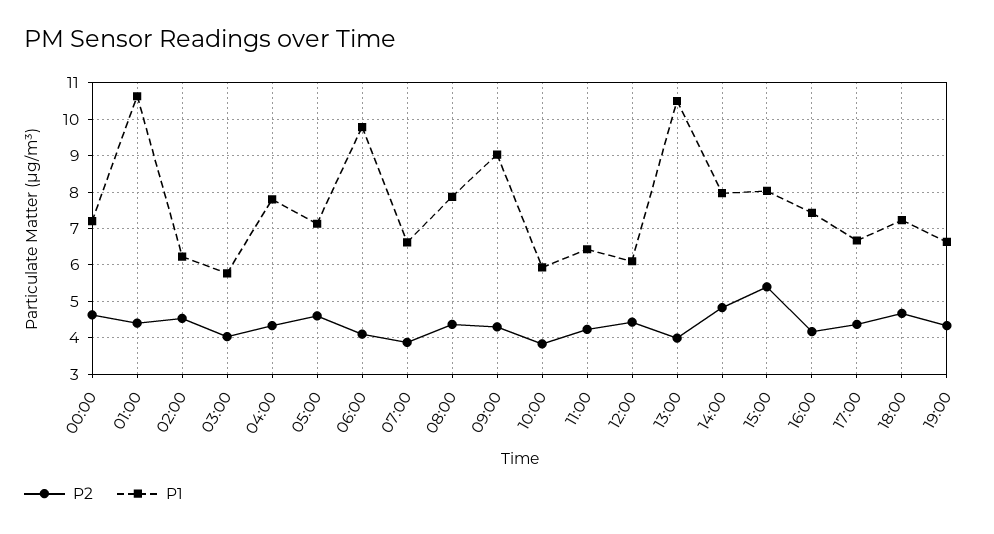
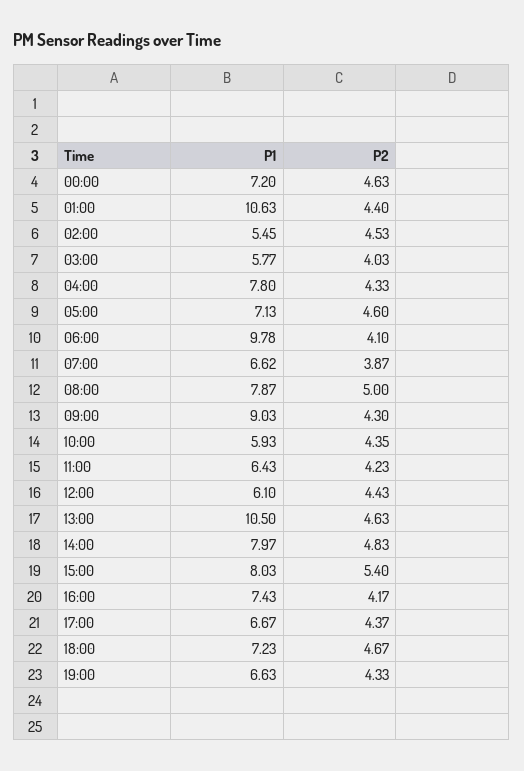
  {
    "P2": {
      "00:00": 4.63,
      "01:00": 4.4,
      "02:00": 4.53,
      "03:00": 4.03,
      "04:00": 4.33,
      "05:00": 4.6,
      "06:00": 4.1,
      "07:00": 3.87,
-     "08:00": 4.4,
+     "08:00": 5,
      "09:00": 4.3,
-     "10:00": 3.8,
+     "10:00": 4.35,
      "11:00": 4.23,
      "12:00": 4.43,
-     "13:00": 4,
+     "13:00": 4.63,
      "14:00": 4.83,
      "15:00": 5.4,
      "16:00": 4.17,
      "17:00": 4.37,
      "18:00": 4.67,
      "19:00": 4.33
    },
    "P1": {
      "00:00": 7.2,
      "01:00": 10.63,
-     "02:00": 6.2,
+     "02:00": 5.45,
      "03:00": 5.77,
      "04:00": 7.8,
      "05:00": 7.13,
      "06:00": 9.78,
      "07:00": 6.62,
      "08:00": 7.87,
      "09:00": 9.03,
      "10:00": 5.93,
      "11:00": 6.43,
      "12:00": 6.1,
      "13:00": 10.5,
      "14:00": 7.97,
      "15:00": 8.03,
      "16:00": 7.43,
      "17:00": 6.67,
      "18:00": 7.23,
      "19:00": 6.63
    }
  }

